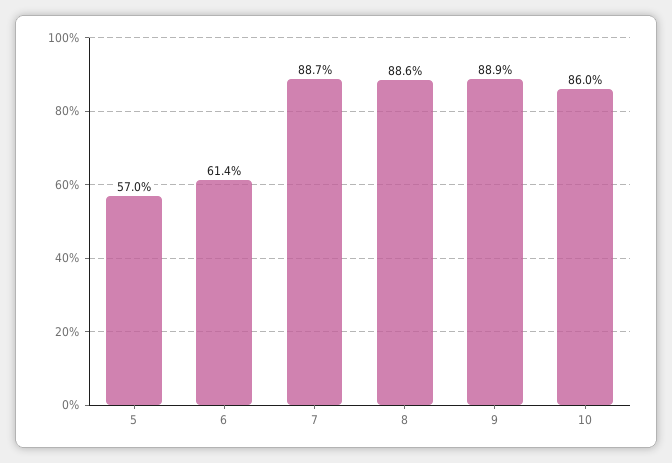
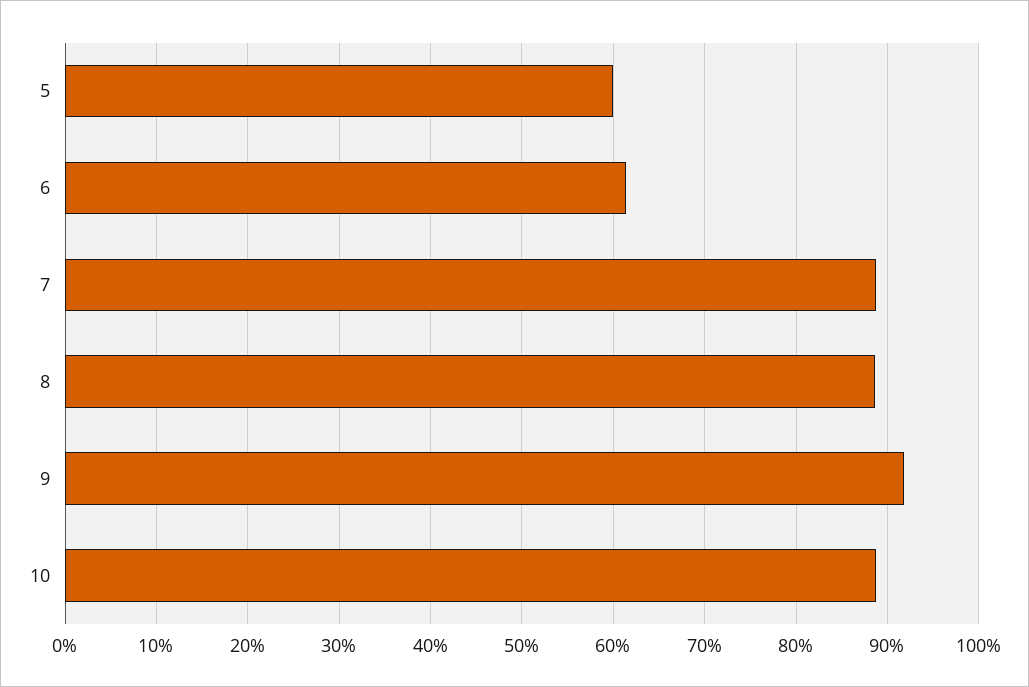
  {
-   "5": 57,
+   "5": 60,
    "6": 61.4,
    "7": 88.7,
    "8": 88.6,
-   "9": 88.9,
+   "9": 92,
-   "10": 86
+   "10": 89
  }

